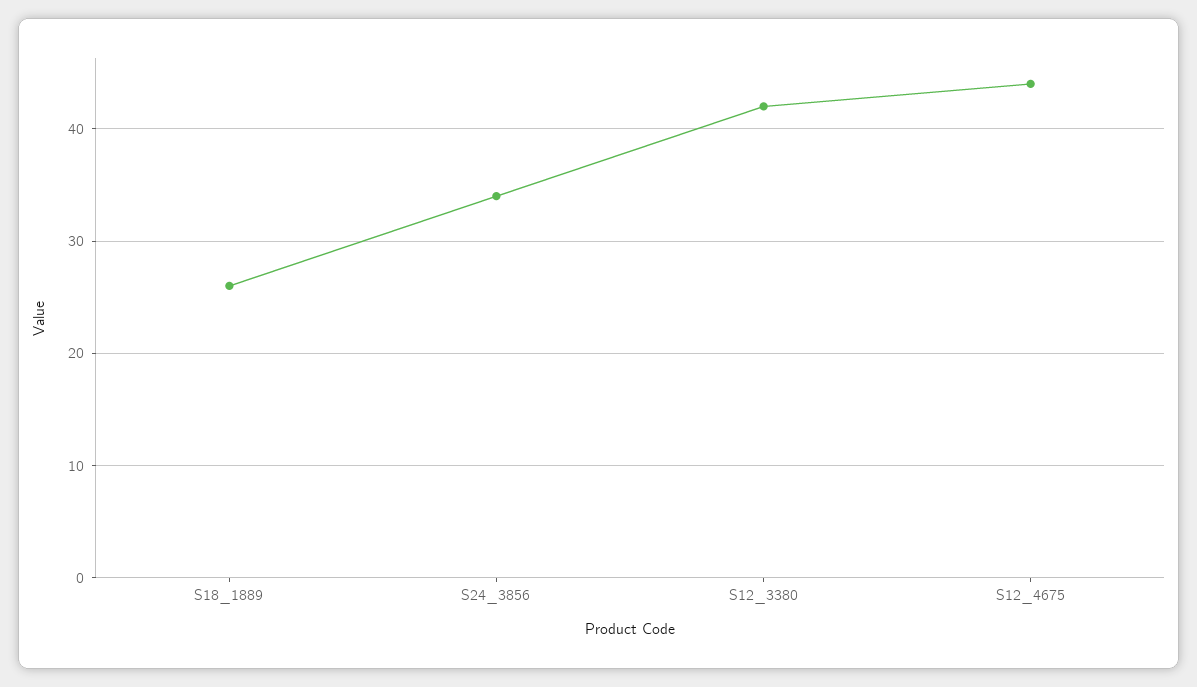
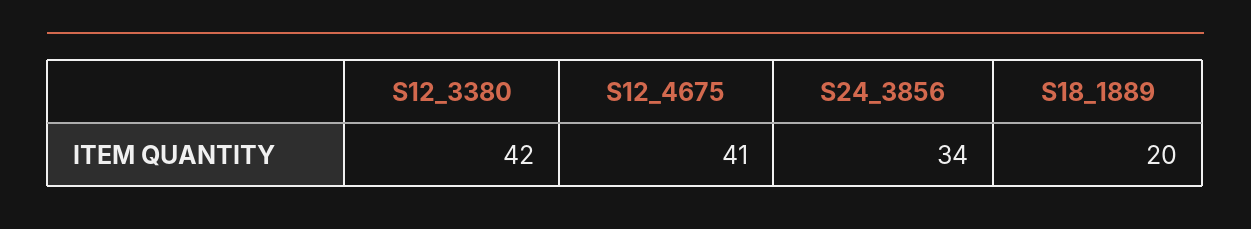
  {
-   "S18_1889": 26,
+   "S18_1889": 20,
    "S24_3856": 34,
    "S12_3380": 42,
-   "S12_4675": 44
+   "S12_4675": 41
  }

